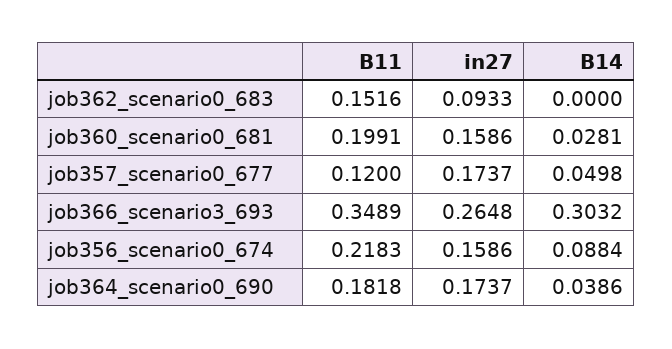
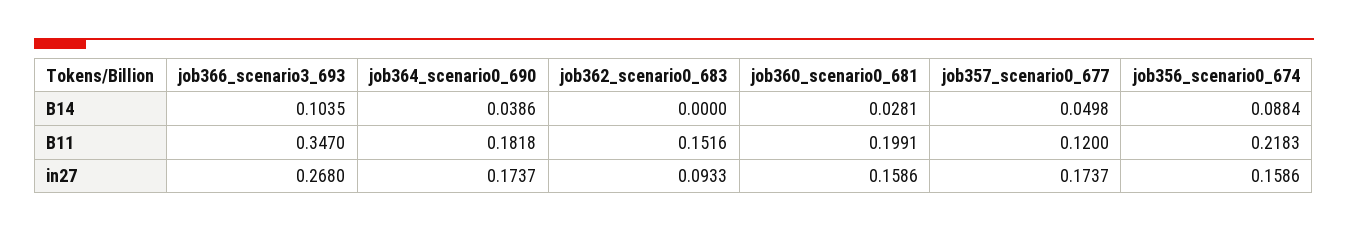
  {
    "B11": {
      "job362_scenario0_683": 0.1516,
      "job360_scenario0_681": 0.1991,
      "job357_scenario0_677": 0.12,
-     "job366_scenario3_693": 0.3489,
+     "job366_scenario3_693": 0.347,
      "job356_scenario0_674": 0.2183,
      "job364_scenario0_690": 0.1818
    },
    "in27": {
      "job362_scenario0_683": 0.0933,
      "job360_scenario0_681": 0.1586,
      "job357_scenario0_677": 0.1737,
-     "job366_scenario3_693": 0.2648,
+     "job366_scenario3_693": 0.268,
      "job356_scenario0_674": 0.1586,
      "job364_scenario0_690": 0.1737
    },
    "B14": {
      "job362_scenario0_683": 0,
      "job360_scenario0_681": 0.0281,
      "job357_scenario0_677": 0.0498,
-     "job366_scenario3_693": 0.3032,
+     "job366_scenario3_693": 0.1035,
      "job356_scenario0_674": 0.0884,
      "job364_scenario0_690": 0.0386
    }
  }

